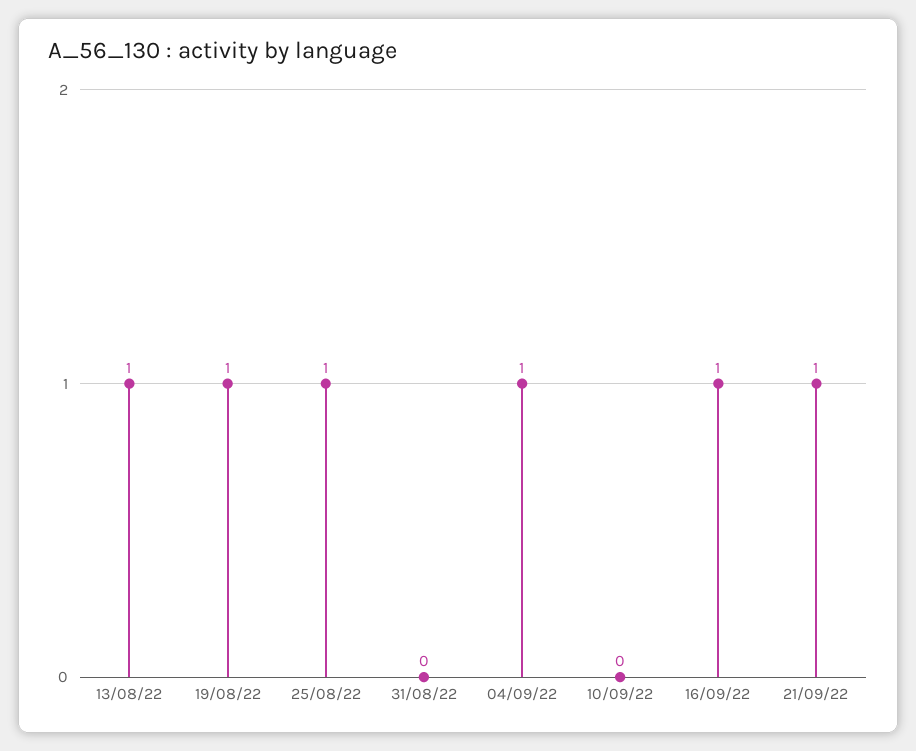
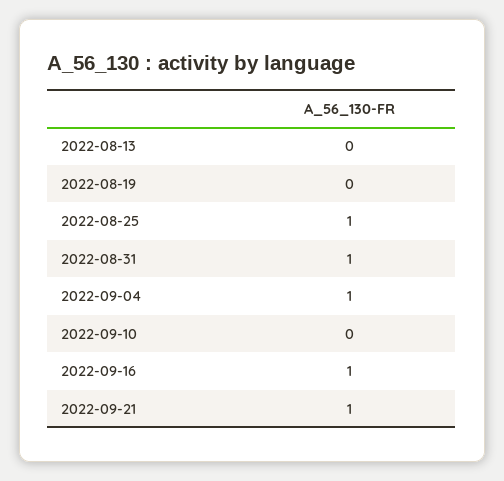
  {
-   "13/08/22": 1,
+   "13/08/22": 0,
-   "19/08/22": 1,
+   "19/08/22": 0,
    "25/08/22": 1,
-   "31/08/22": 0,
+   "31/08/22": 1,
    "04/09/22": 1,
    "10/09/22": 0,
    "16/09/22": 1,
    "21/09/22": 1
  }

